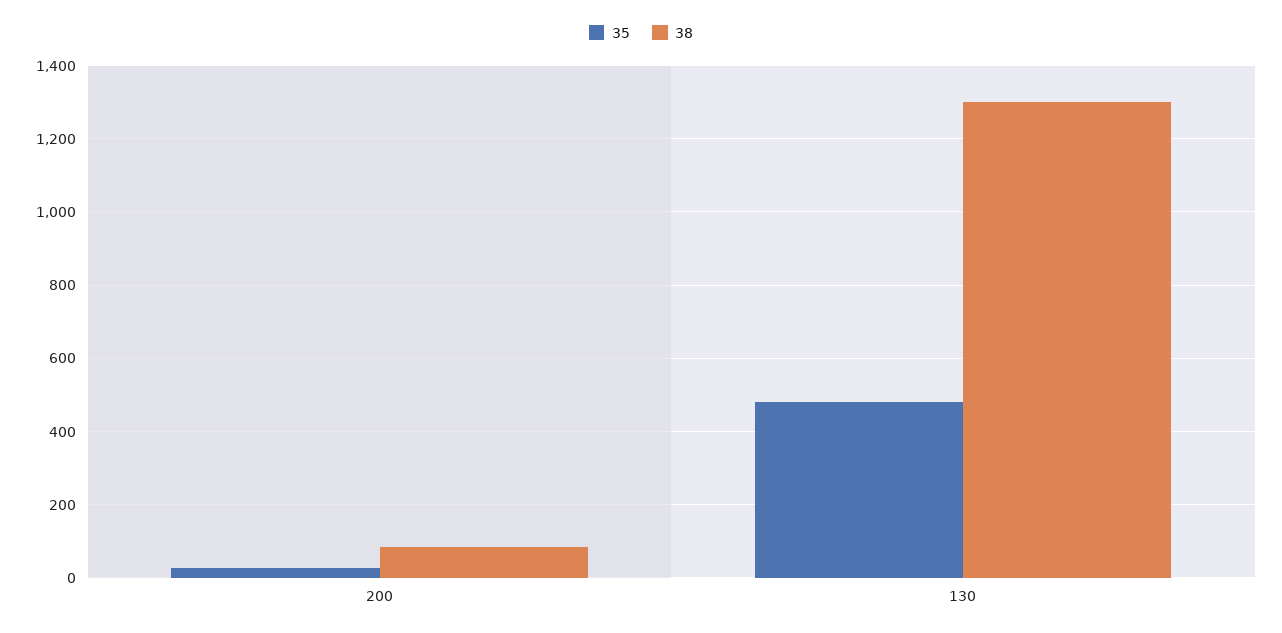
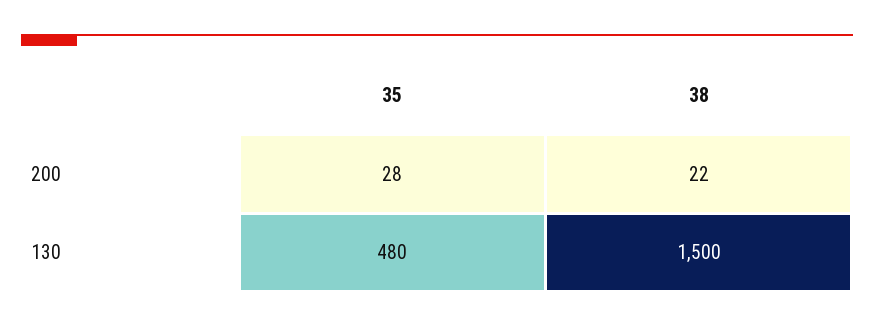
  {
    "35": {
      "200": 28,
      "130": 480
    },
    "38": {
-     "200": 80,
+     "200": 22,
-     "130": 1300
+     "130": 1500
    }
  }

